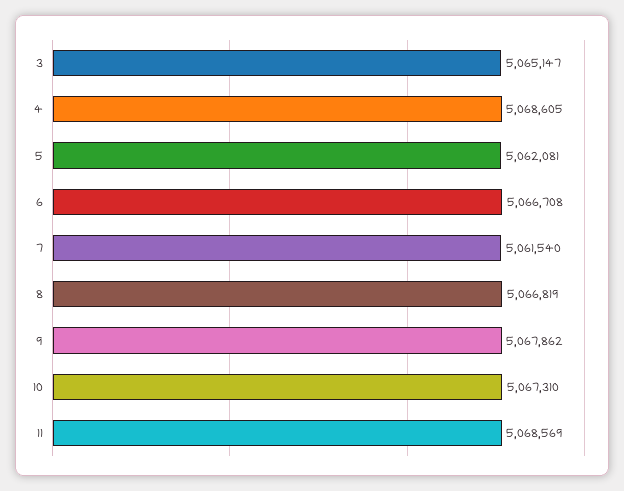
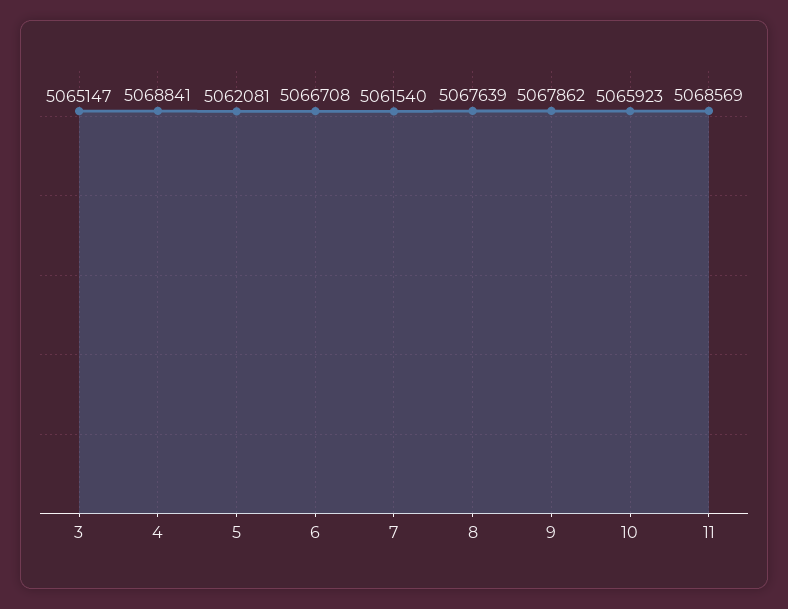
  {
    "3": 5065147,
-   "4": 5068605,
+   "4": 5068841,
    "5": 5062081,
    "6": 5066708,
    "7": 5061540,
-   "8": 5066819,
+   "8": 5067639,
    "9": 5067862,
-   "10": 5067310,
+   "10": 5065923,
    "11": 5068569
  }

